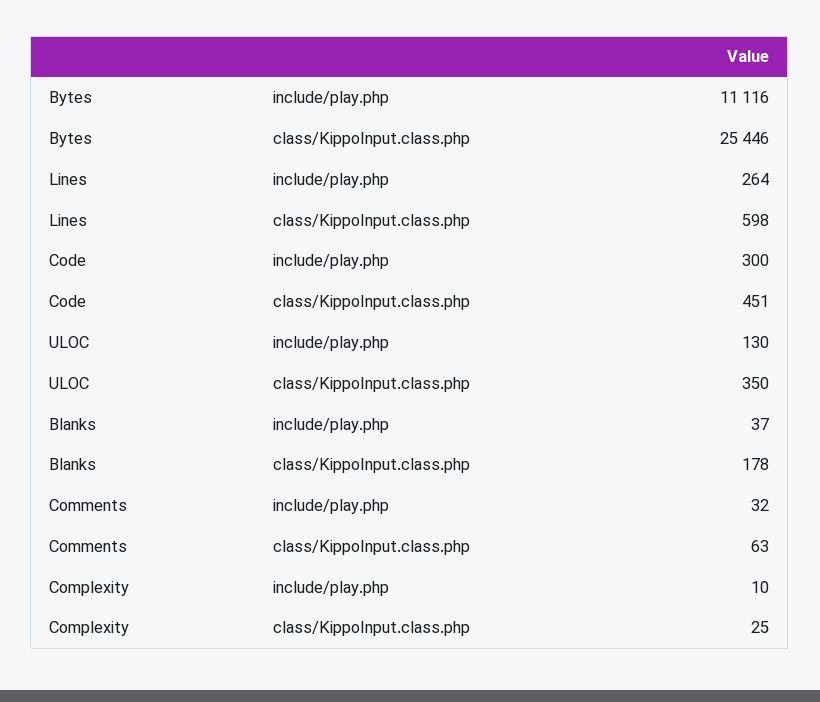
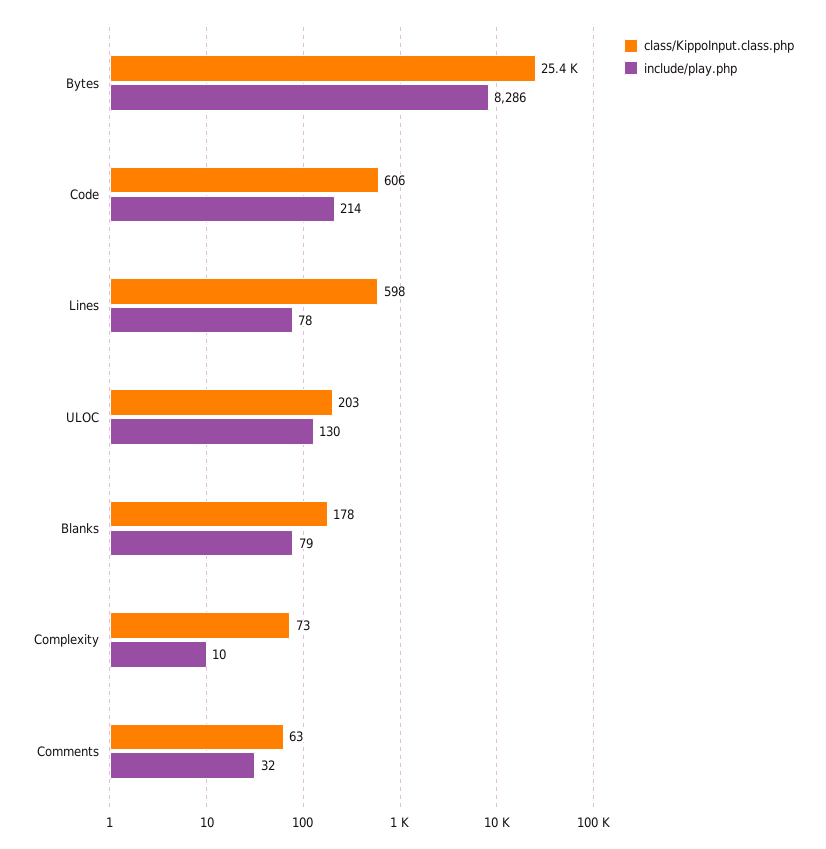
  {
    "include/play.php": {
-     "Bytes": 11116,
+     "Bytes": 8286,
-     "Lines": 264,
+     "Lines": 78,
-     "Code": 300,
+     "Code": 214,
      "ULOC": 130,
-     "Blanks": 37,
+     "Blanks": 79,
      "Comments": 32,
      "Complexity": 10
    },
    "class/KippoInput.class.php": {
      "Bytes": 25446,
      "Lines": 598,
-     "Code": 451,
+     "Code": 606,
-     "ULOC": 350,
+     "ULOC": 203,
      "Blanks": 178,
      "Comments": 63,
-     "Complexity": 25
+     "Complexity": 73
    }
  }

